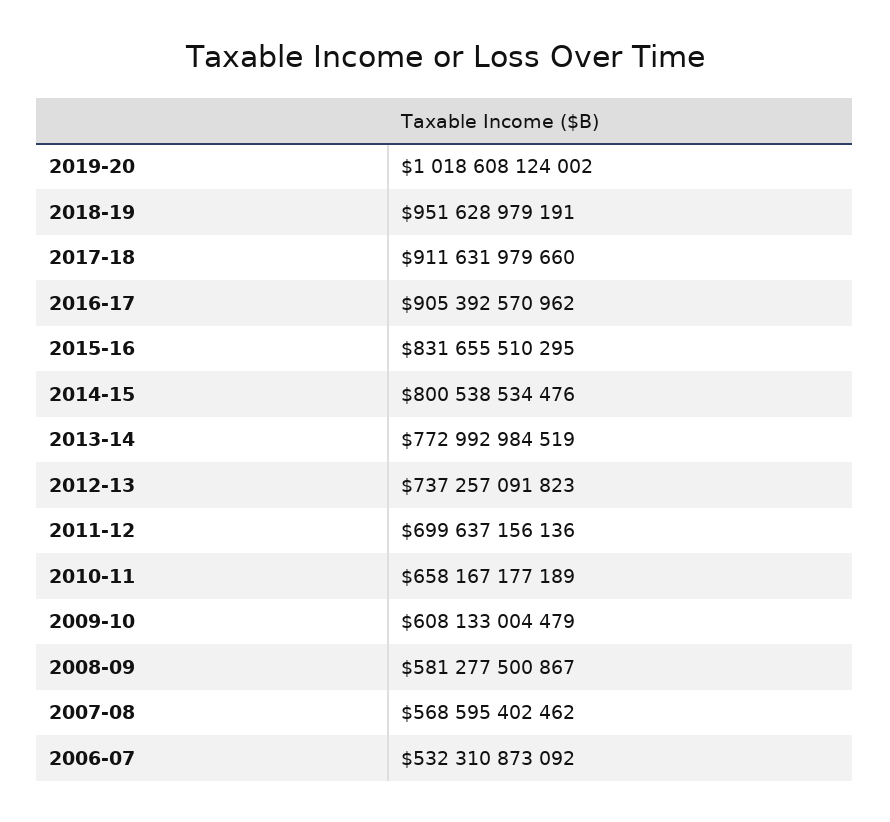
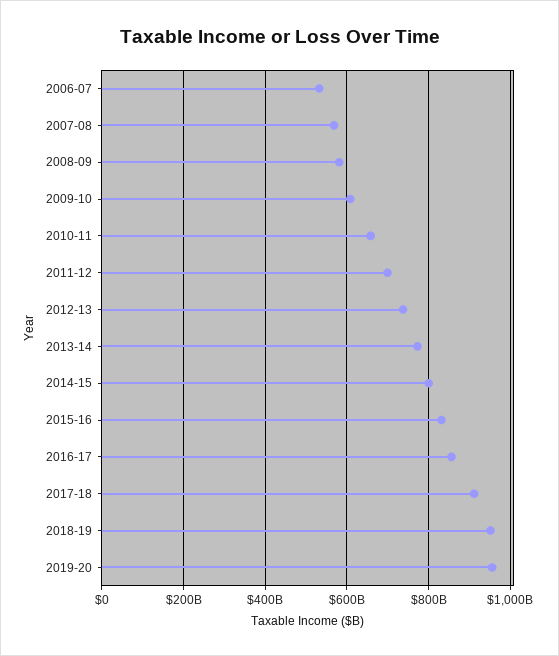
  {
-   "2019-20": 1018608124002,
+   "2019-20": 960000000000,
    "2018-19": 951628979191,
    "2017-18": 911631979660,
-   "2016-17": 905392570962,
+   "2016-17": 860000000000,
    "2015-16": 831655510295,
    "2014-15": 800538534476,
    "2013-14": 772992984519,
    "2012-13": 737257091823,
    "2011-12": 699637156136,
    "2010-11": 658167177189,
    "2009-10": 608133004479,
    "2008-09": 581277500867,
    "2007-08": 568595402462,
    "2006-07": 532310873092
  }

